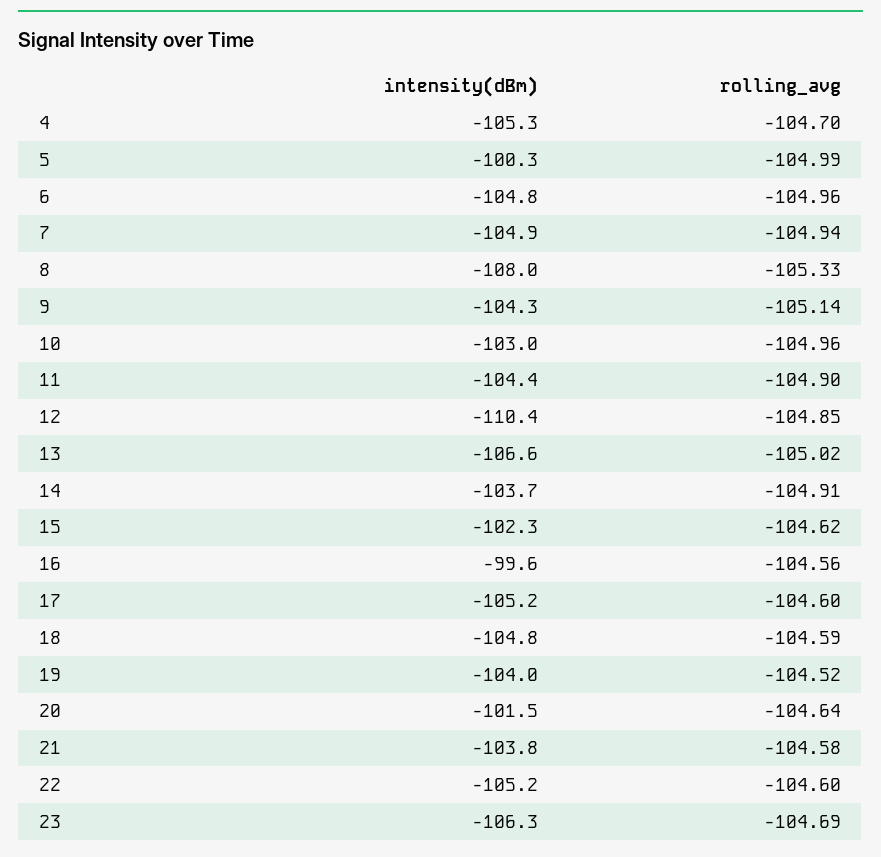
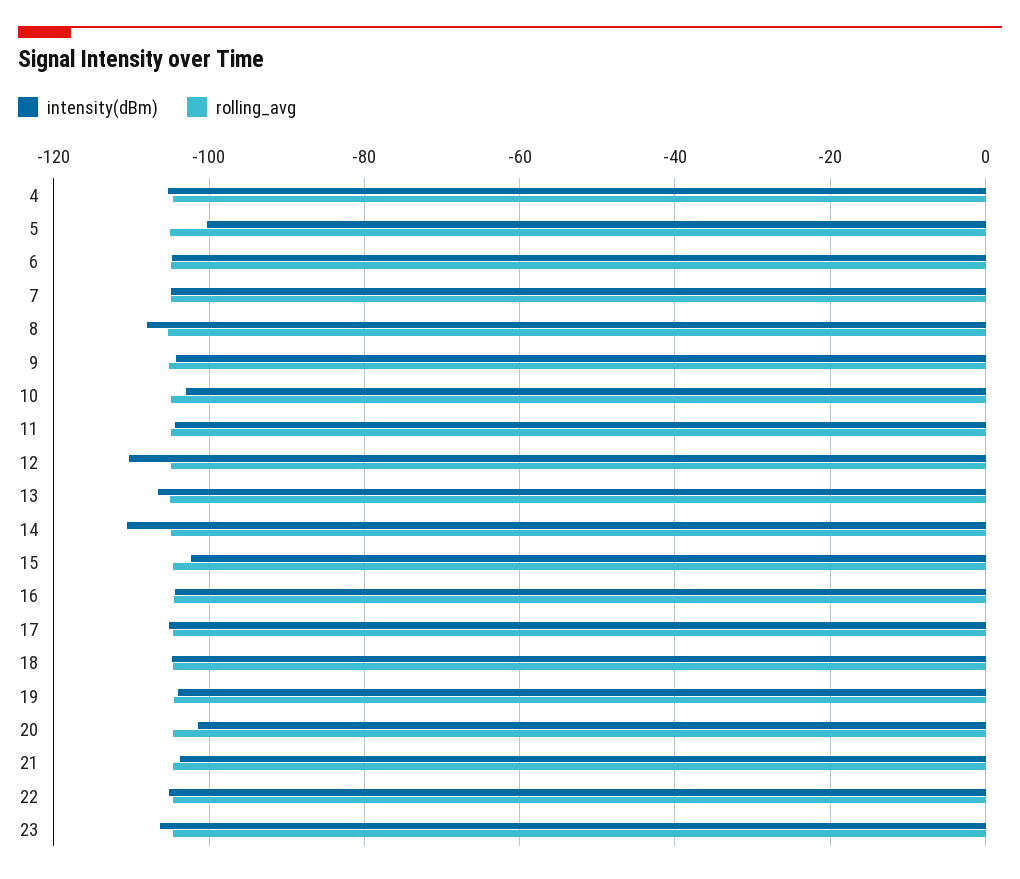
  {
    "intensity(dBm)": {
      "4": -105.3,
      "5": -100.3,
      "6": -104.8,
      "7": -104.9,
      "8": -108,
      "9": -104.3,
      "10": -103,
      "11": -104.4,
      "12": -110.4,
      "13": -106.6,
-     "14": -103.7,
+     "14": -110,
      "15": -102.3,
-     "16": -99.6,
+     "16": -104,
      "17": -105.2,
      "18": -104.8,
      "19": -104,
      "20": -101.5,
      "21": -103.8,
      "22": -105.2,
      "23": -106.3
    },
    "rolling_avg": {
      "4": -104.7,
      "5": -104.99,
      "6": -104.96,
      "7": -104.94,
      "8": -105.33,
      "9": -105.14,
      "10": -104.96,
      "11": -104.9,
      "12": -104.85,
      "13": -105.02,
      "14": -104.91,
      "15": -104.62,
      "16": -104.56,
      "17": -104.6,
      "18": -104.59,
      "19": -104.52,
      "20": -104.64,
      "21": -104.58,
      "22": -104.6,
      "23": -104.69
    }
  }

